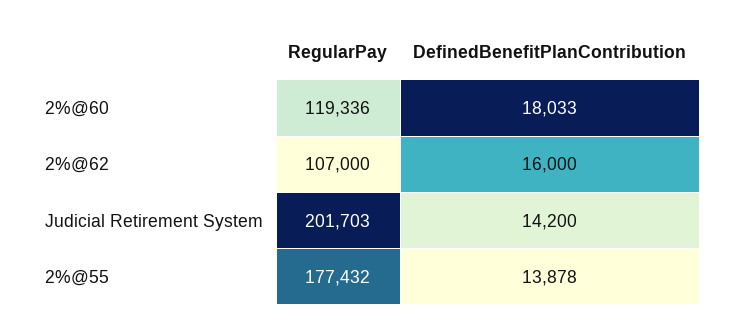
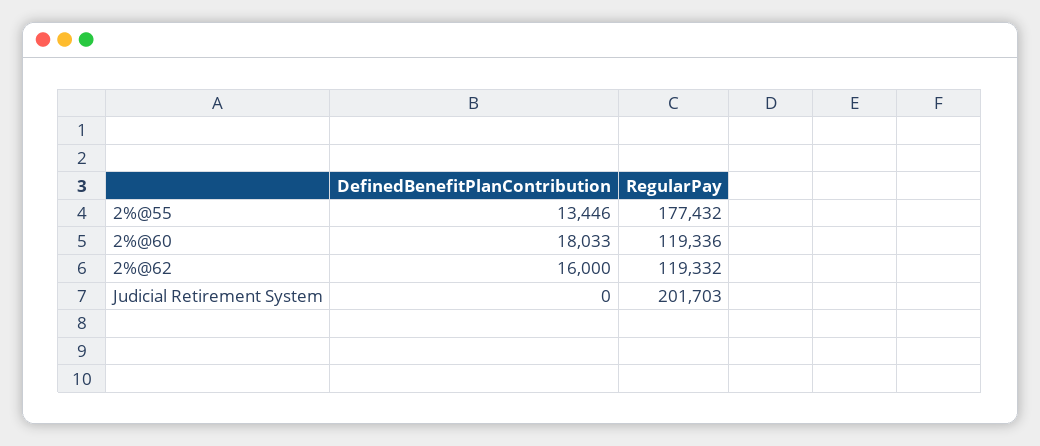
  {
    "RegularPay": {
      "2%@60": 119336,
-     "2%@62": 107000,
+     "2%@62": 119332,
      "Judicial Retirement System": 201703,
      "2%@55": 177432
    },
    "DefinedBenefitPlanContribution": {
      "2%@60": 18033,
      "2%@62": 16000,
-     "Judicial Retirement System": 14200,
+     "Judicial Retirement System": 0,
-     "2%@55": 13878
+     "2%@55": 13446
    }
  }

